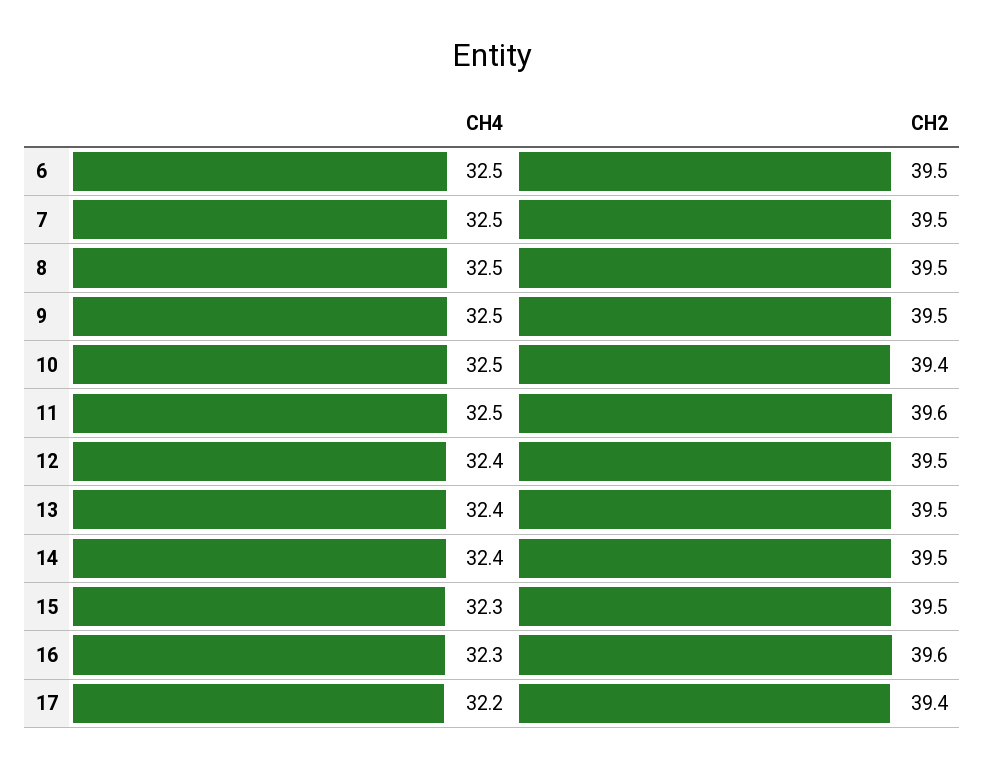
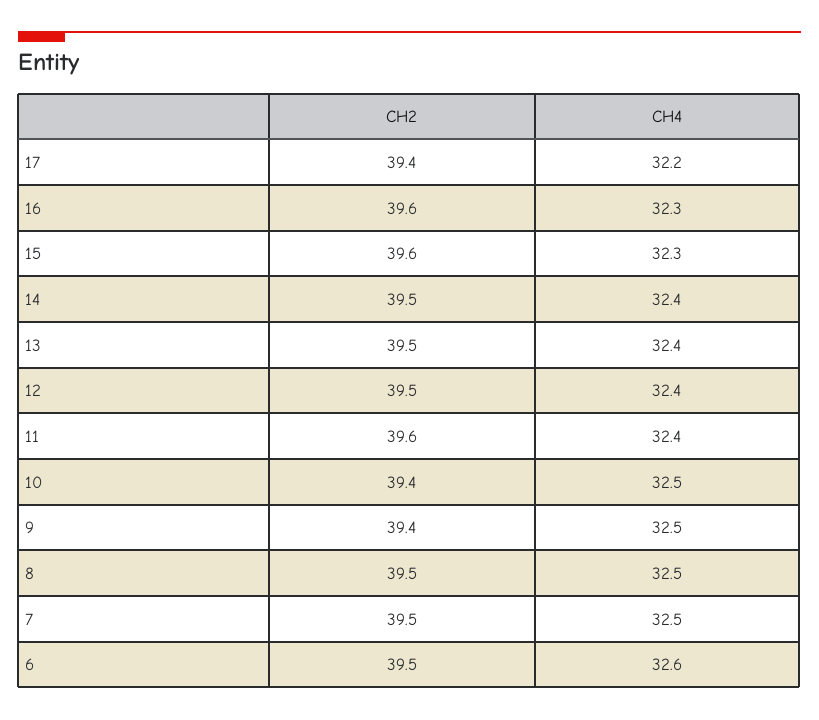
  {
    "CH4": {
-     "6": 32.5,
+     "6": 32.6,
      "7": 32.5,
      "8": 32.5,
      "9": 32.5,
      "10": 32.5,
-     "11": 32.5,
+     "11": 32.4,
      "12": 32.4,
      "13": 32.4,
      "14": 32.4,
      "15": 32.3,
      "16": 32.3,
      "17": 32.2
    },
    "CH2": {
      "6": 39.5,
      "7": 39.5,
      "8": 39.5,
-     "9": 39.5,
+     "9": 39.4,
      "10": 39.4,
      "11": 39.6,
      "12": 39.5,
      "13": 39.5,
      "14": 39.5,
-     "15": 39.5,
+     "15": 39.6,
      "16": 39.6,
      "17": 39.4
    }
  }

